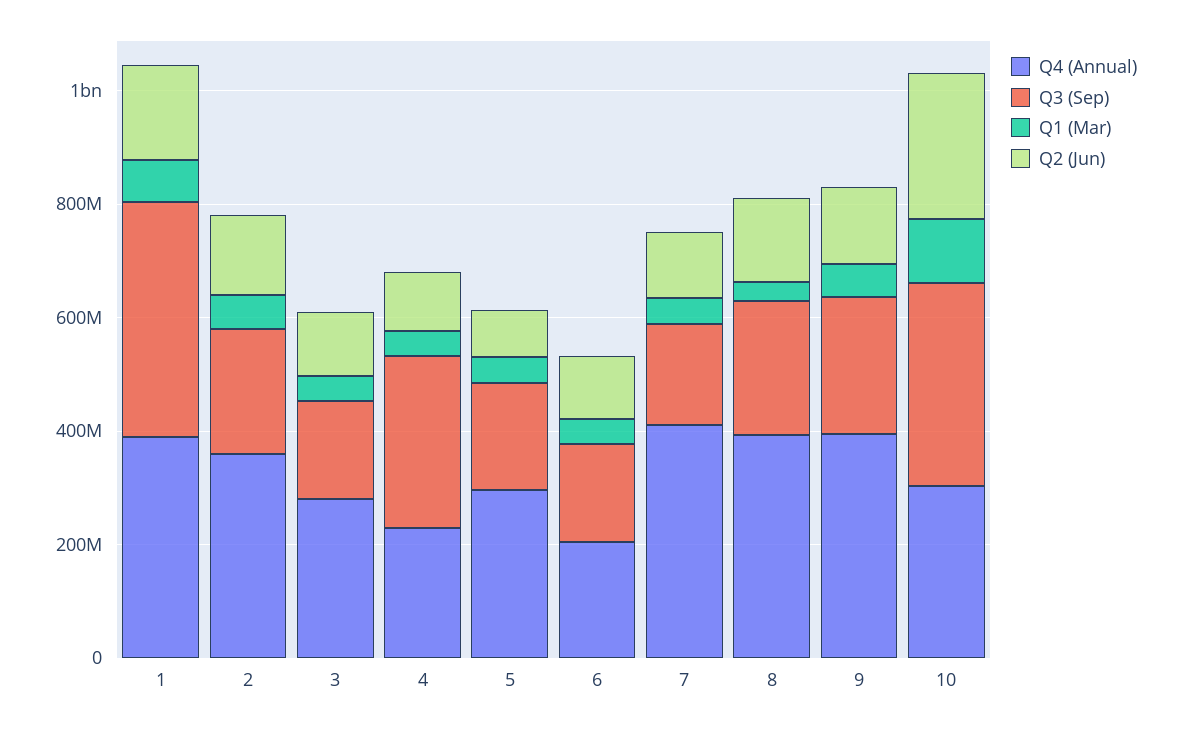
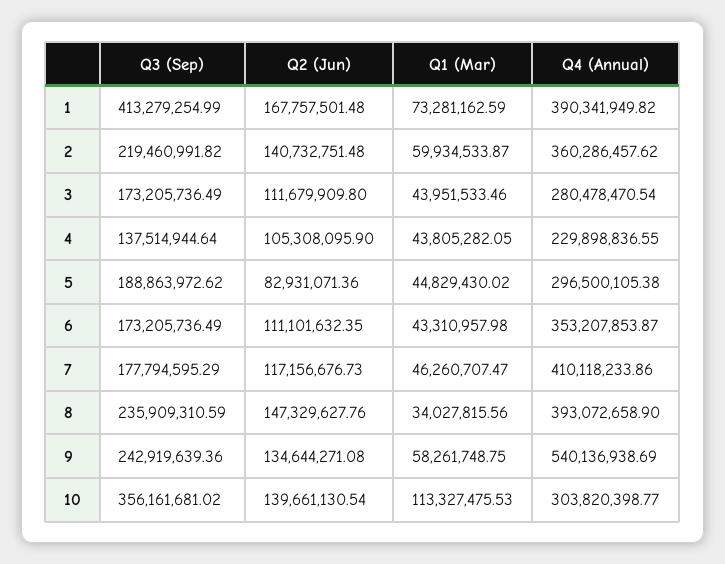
  {
    "Q4 (Annual)": {
      "1": 390341949.82,
      "2": 360286457.62,
      "3": 280478470.54,
      "4": 229898836.55,
      "5": 296500105.38,
-     "6": 200000000,
+     "6": 353207853.87,
      "7": 410118233.86,
      "8": 393072658.9,
-     "9": 400000000,
+     "9": 540136938.69,
      "10": 303820398.77
    },
    "Q3 (Sep)": {
      "1": 413279254.99,
      "2": 219460991.82,
      "3": 173205736.49,
-     "4": 300000000,
+     "4": 137514944.64,
      "5": 188863972.62,
      "6": 173205736.49,
      "7": 177794595.29,
      "8": 235909310.59,
      "9": 242919639.36,
      "10": 356161681.02
    },
    "Q1 (Mar)": {
      "1": 73281162.59,
      "2": 59934533.87,
      "3": 43951533.46,
      "4": 43805282.05,
      "5": 44829430.02,
      "6": 43310957.98,
      "7": 46260707.47,
      "8": 34027815.56,
      "9": 58261748.75,
      "10": 113327475.53
    },
    "Q2 (Jun)": {
      "1": 167757501.48,
      "2": 140732751.48,
      "3": 111679909.8,
      "4": 105308095.9,
      "5": 82931071.36,
      "6": 111101632.35,
      "7": 117156676.73,
      "8": 147329627.76,
      "9": 134644271.08,
-     "10": 250000000
+     "10": 139661130.54
    }
  }

